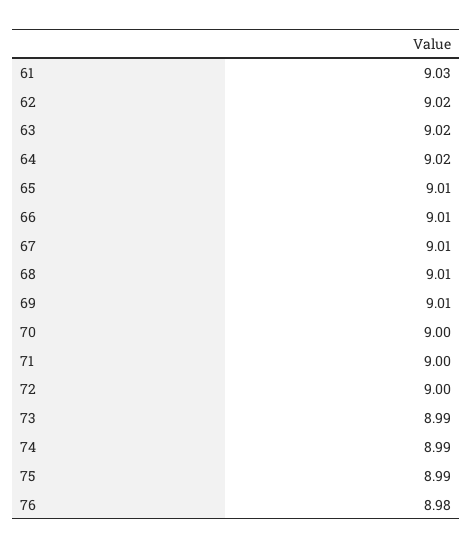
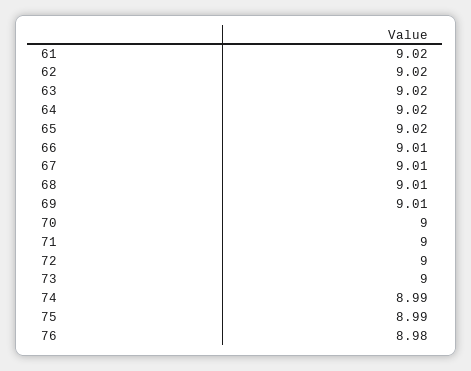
  {
-   "61": 9.03,
+   "61": 9.02,
    "62": 9.02,
    "63": 9.02,
    "64": 9.02,
-   "65": 9.01,
+   "65": 9.02,
    "66": 9.01,
    "67": 9.01,
    "68": 9.01,
    "69": 9.01,
    "70": 9,
    "71": 9,
    "72": 9,
-   "73": 8.99,
+   "73": 9,
    "74": 8.99,
    "75": 8.99,
    "76": 8.98
  }

